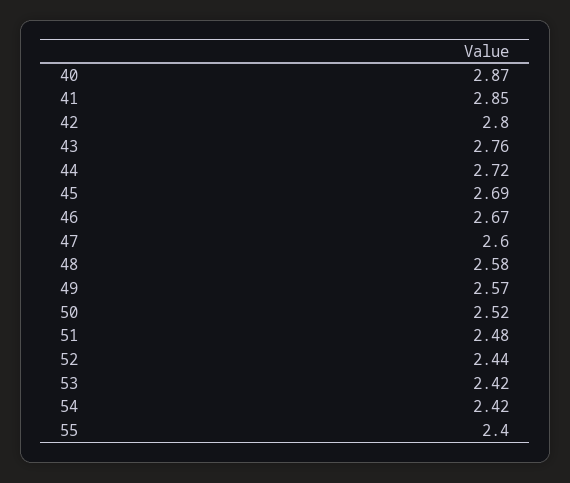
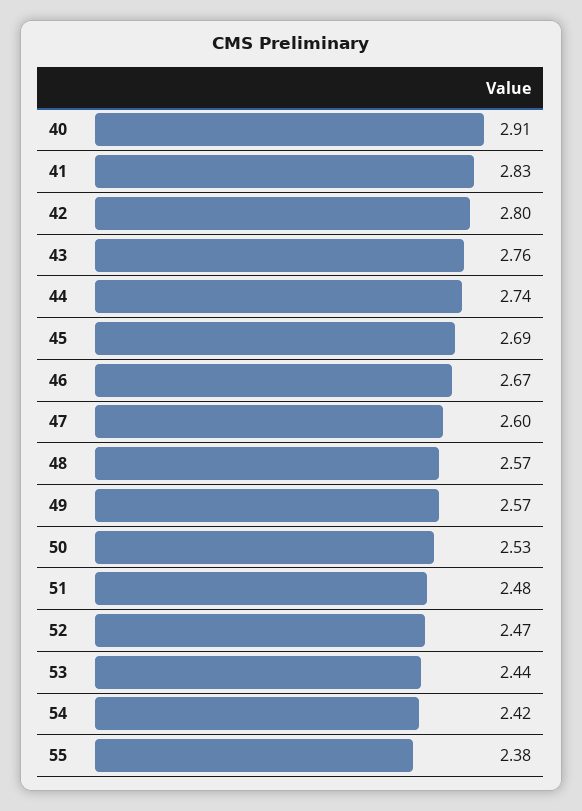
  {
-   "40": 2.87,
+   "40": 2.91,
-   "41": 2.85,
+   "41": 2.83,
    "42": 2.8,
    "43": 2.76,
-   "44": 2.72,
+   "44": 2.74,
    "45": 2.69,
    "46": 2.67,
    "47": 2.6,
-   "48": 2.58,
+   "48": 2.57,
    "49": 2.57,
-   "50": 2.52,
+   "50": 2.53,
    "51": 2.48,
-   "52": 2.44,
+   "52": 2.47,
-   "53": 2.42,
+   "53": 2.44,
    "54": 2.42,
-   "55": 2.4
+   "55": 2.38
  }

